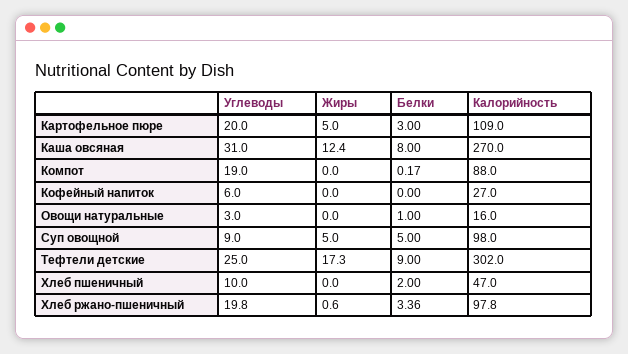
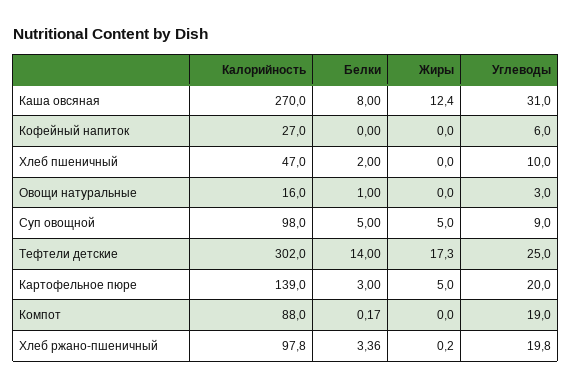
  {
    "Углеводы": {
      "Картофельное пюре": 20,
      "Каша овсяная": 31,
      "Компот": 19,
      "Кофейный напиток": 6,
      "Овощи натуральные": 3,
      "Суп овощной": 9,
      "Тефтели детские": 25,
      "Хлеб пшеничный": 10,
      "Хлеб ржано-пшеничный": 19.8
    },
    "Жиры": {
      "Картофельное пюре": 5,
      "Каша овсяная": 12.4,
      "Компот": 0,
      "Кофейный напиток": 0,
      "Овощи натуральные": 0,
      "Суп овощной": 5,
      "Тефтели детские": 17.3,
      "Хлеб пшеничный": 0,
-     "Хлеб ржано-пшеничный": 0.6
+     "Хлеб ржано-пшеничный": 0.2
    },
    "Белки": {
      "Картофельное пюре": 3,
      "Каша овсяная": 8,
      "Компот": 0.17,
      "Кофейный напиток": 0,
      "Овощи натуральные": 1,
      "Суп овощной": 5,
-     "Тефтели детские": 9,
+     "Тефтели детские": 14,
      "Хлеб пшеничный": 2,
      "Хлеб ржано-пшеничный": 3.36
    },
    "Калорийность": {
-     "Картофельное пюре": 109,
+     "Картофельное пюре": 139,
      "Каша овсяная": 270,
      "Компот": 88,
      "Кофейный напиток": 27,
      "Овощи натуральные": 16,
      "Суп овощной": 98,
      "Тефтели детские": 302,
      "Хлеб пшеничный": 47,
      "Хлеб ржано-пшеничный": 97.8
    }
  }

